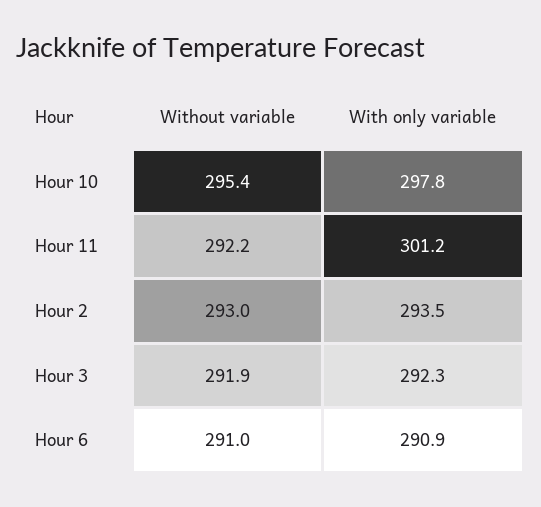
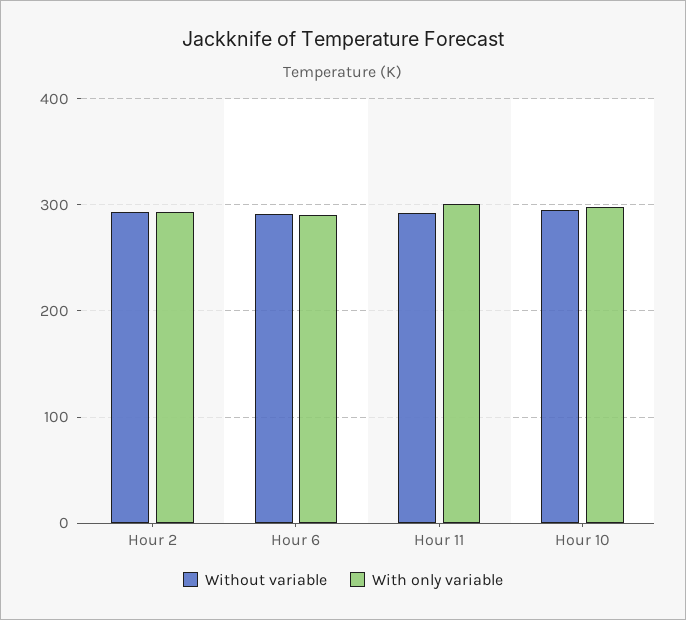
  {
    "Without variable": {
      "Hour 10": 295.4,
      "Hour 11": 292.2,
      "Hour 2": 293,
-     "Hour 3": 291.9,
      "Hour 6": 291
    },
    "With only variable": {
      "Hour 10": 297.8,
      "Hour 11": 301.2,
      "Hour 2": 293.5,
-     "Hour 3": 292.3,
      "Hour 6": 290.9
    }
  }

